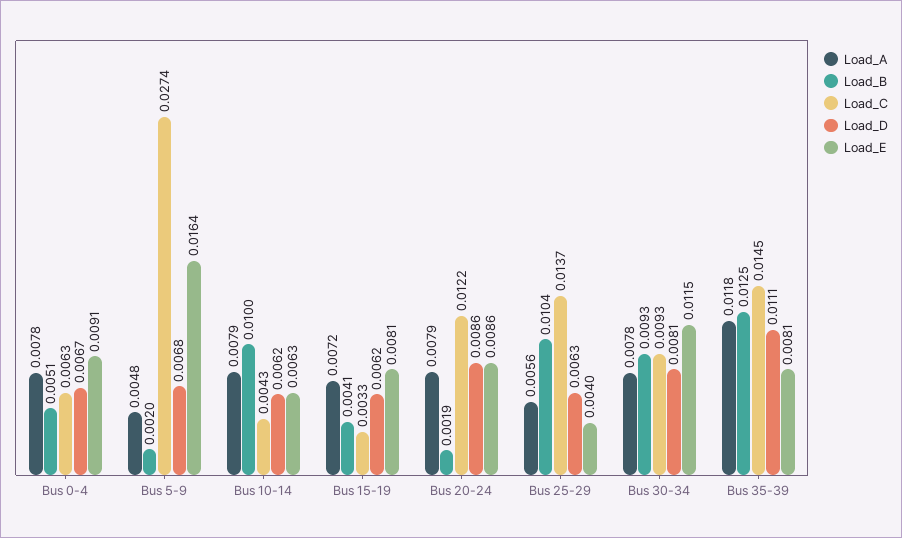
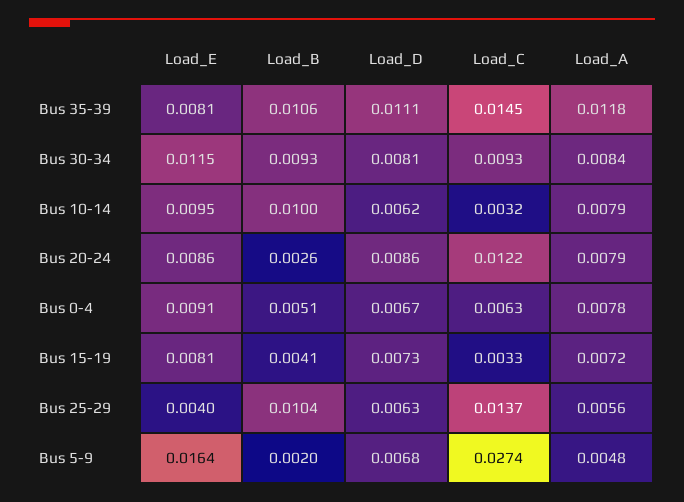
  {
    "Load_A": {
      "Bus 0-4": 0.0078,
      "Bus 5-9": 0.0048,
      "Bus 10-14": 0.0079,
      "Bus 15-19": 0.0072,
      "Bus 20-24": 0.0079,
      "Bus 25-29": 0.0056,
-     "Bus 30-34": 0.0078,
+     "Bus 30-34": 0.0084,
      "Bus 35-39": 0.0118
    },
    "Load_B": {
      "Bus 0-4": 0.0051,
      "Bus 5-9": 0.002,
      "Bus 10-14": 0.01,
      "Bus 15-19": 0.0041,
-     "Bus 20-24": 0.0019,
+     "Bus 20-24": 0.0026,
      "Bus 25-29": 0.0104,
      "Bus 30-34": 0.0093,
-     "Bus 35-39": 0.0125
+     "Bus 35-39": 0.0106
    },
    "Load_C": {
      "Bus 0-4": 0.0063,
      "Bus 5-9": 0.0274,
-     "Bus 10-14": 0.0043,
+     "Bus 10-14": 0.0032,
      "Bus 15-19": 0.0033,
      "Bus 20-24": 0.0122,
      "Bus 25-29": 0.0137,
      "Bus 30-34": 0.0093,
      "Bus 35-39": 0.0145
    },
    "Load_D": {
      "Bus 0-4": 0.0067,
      "Bus 5-9": 0.0068,
      "Bus 10-14": 0.0062,
-     "Bus 15-19": 0.0062,
+     "Bus 15-19": 0.0073,
      "Bus 20-24": 0.0086,
      "Bus 25-29": 0.0063,
      "Bus 30-34": 0.0081,
      "Bus 35-39": 0.0111
    },
    "Load_E": {
      "Bus 0-4": 0.0091,
      "Bus 5-9": 0.0164,
-     "Bus 10-14": 0.0063,
+     "Bus 10-14": 0.0095,
      "Bus 15-19": 0.0081,
      "Bus 20-24": 0.0086,
      "Bus 25-29": 0.004,
      "Bus 30-34": 0.0115,
      "Bus 35-39": 0.0081
    }
  }

